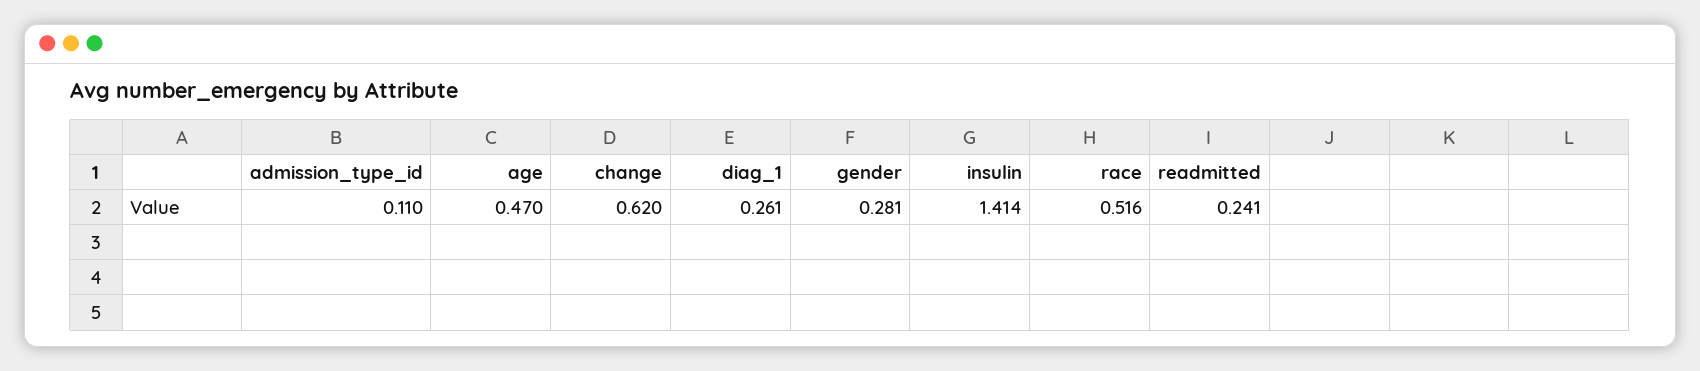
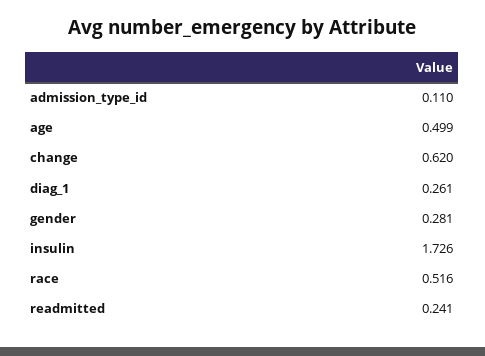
  {
    "admission_type_id": 0.11,
-   "age": 0.47,
+   "age": 0.499,
    "change": 0.62,
    "diag_1": 0.261,
    "gender": 0.281,
-   "insulin": 1.414,
+   "insulin": 1.726,
    "race": 0.516,
    "readmitted": 0.241
  }

